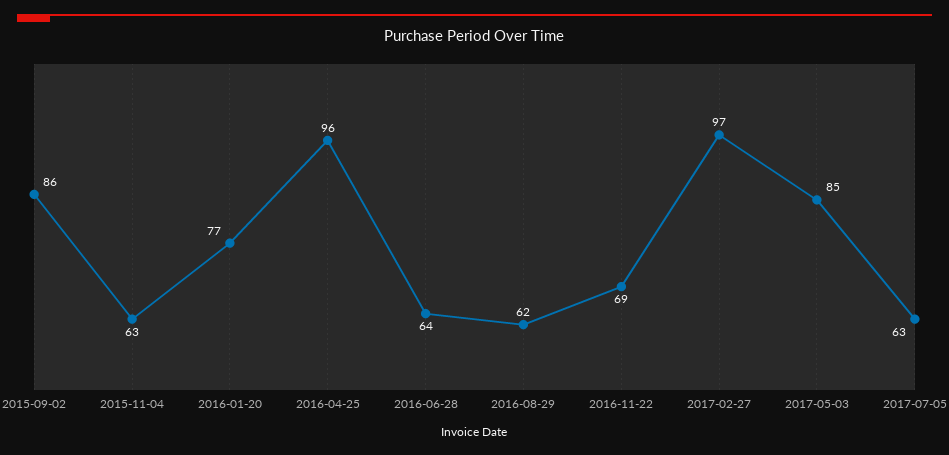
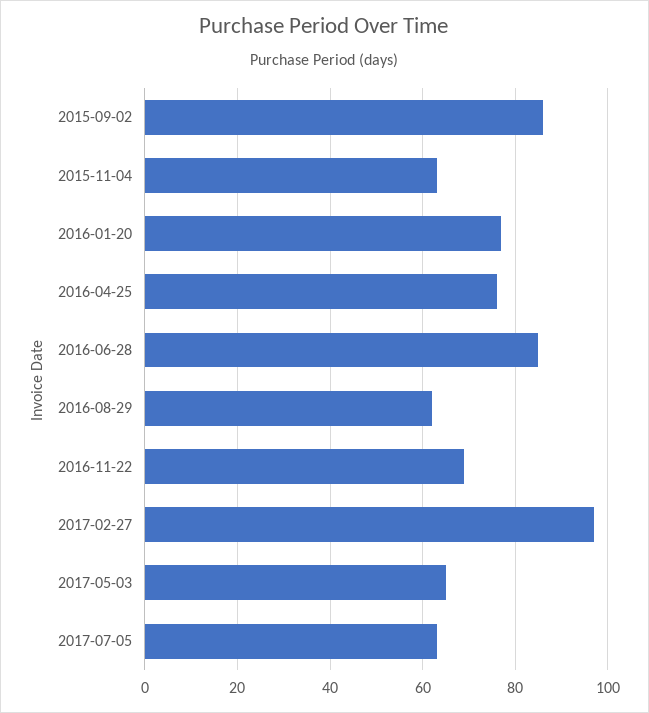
  {
    "2015-09-02": 86,
    "2015-11-04": 63,
    "2016-01-20": 77,
-   "2016-04-25": 96,
+   "2016-04-25": 75,
-   "2016-06-28": 64,
+   "2016-06-28": 85,
    "2016-08-29": 62,
    "2016-11-22": 69,
    "2017-02-27": 97,
-   "2017-05-03": 85,
+   "2017-05-03": 65,
    "2017-07-05": 63
  }

